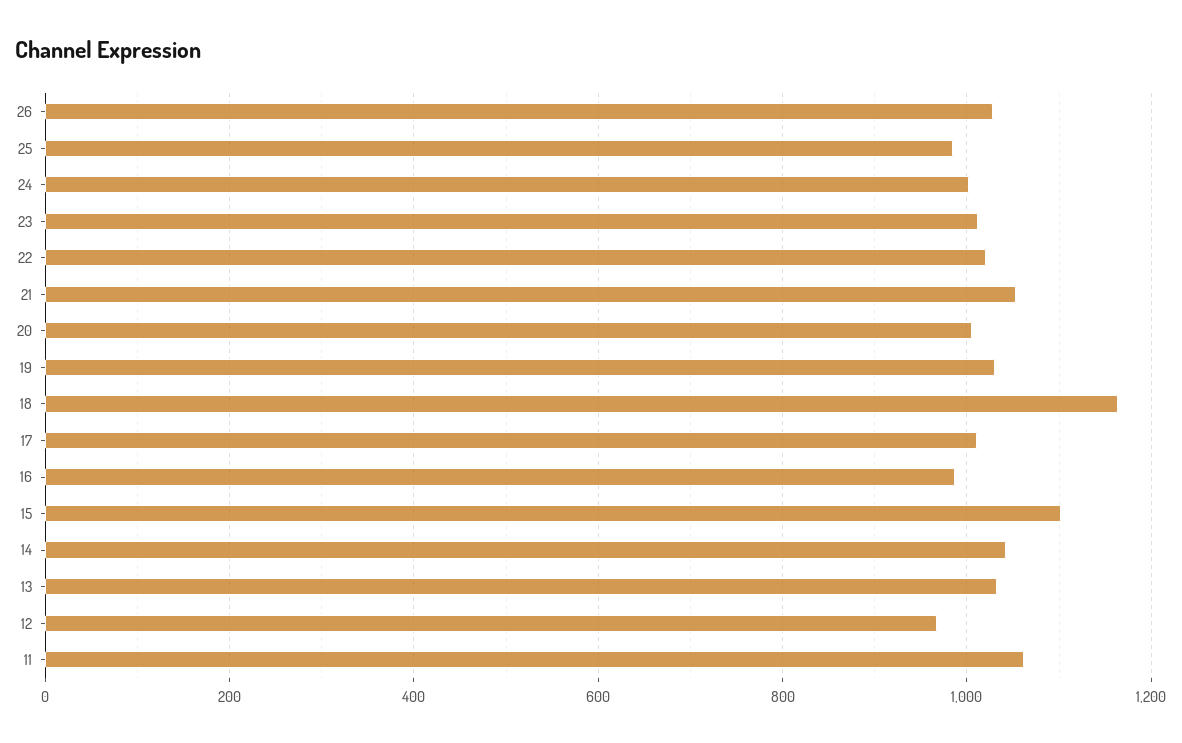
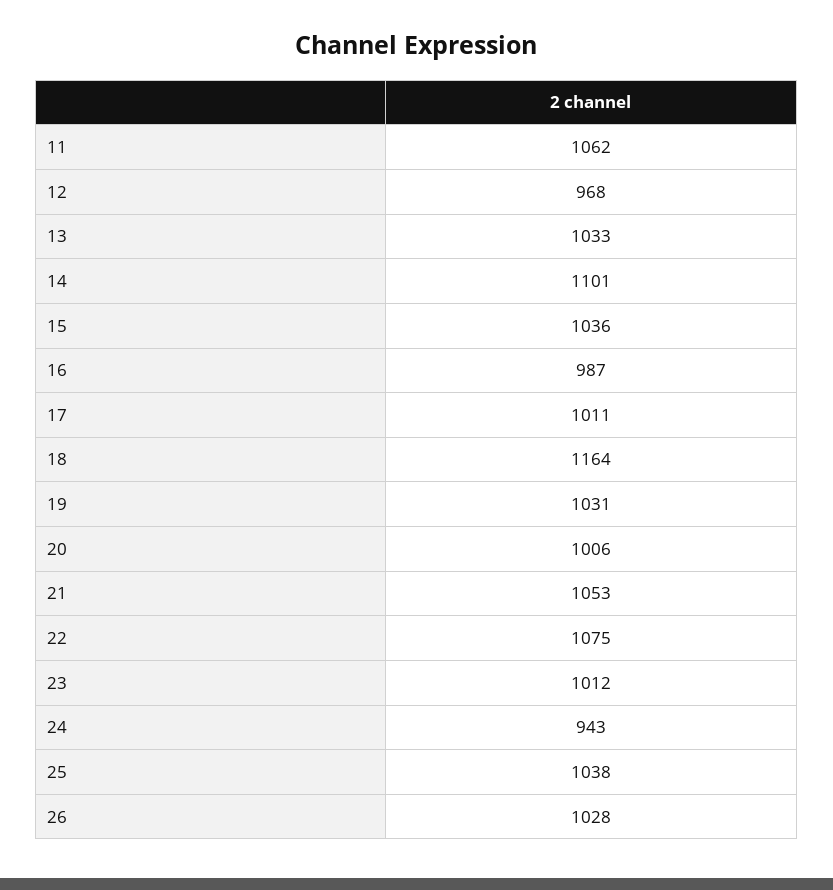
  {
    "26": 1028,
-   "25": 980,
+   "25": 1038,
-   "24": 1000,
+   "24": 943,
    "23": 1012,
-   "22": 1020,
+   "22": 1075,
    "21": 1053,
    "20": 1006,
    "19": 1031,
    "18": 1164,
    "17": 1011,
    "16": 987,
-   "15": 1100,
+   "15": 1036,
-   "14": 1040,
+   "14": 1101,
    "13": 1033,
    "12": 968,
    "11": 1062
  }

